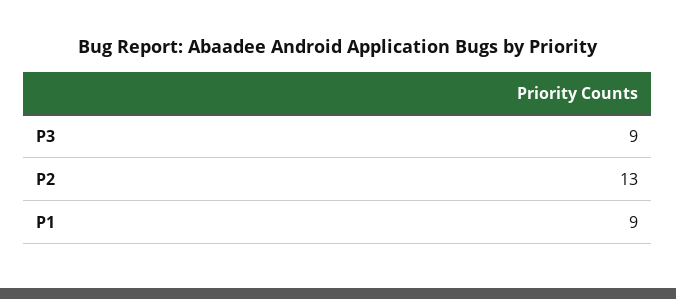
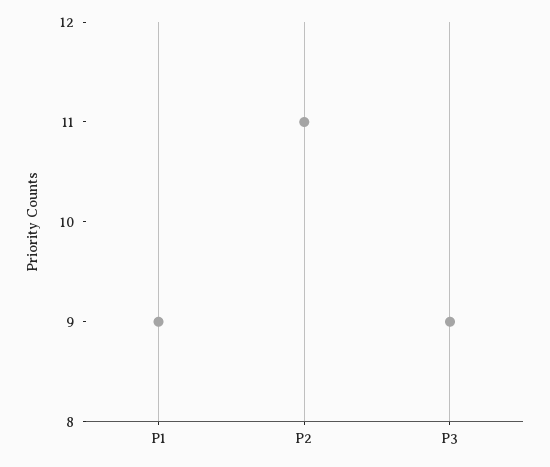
  {
    "P3": 9,
-   "P2": 13,
+   "P2": 11,
    "P1": 9
  }

